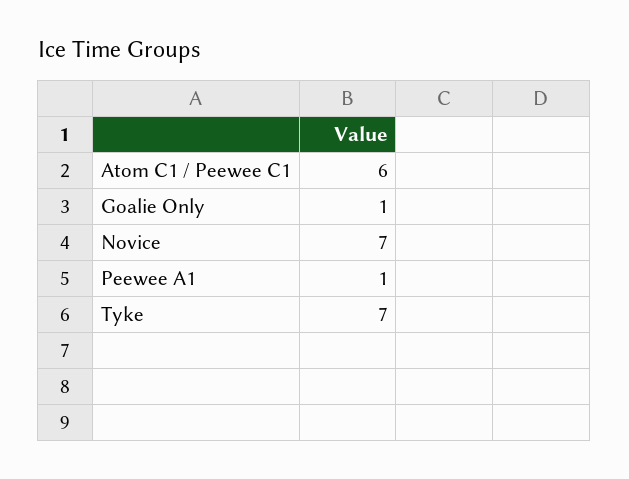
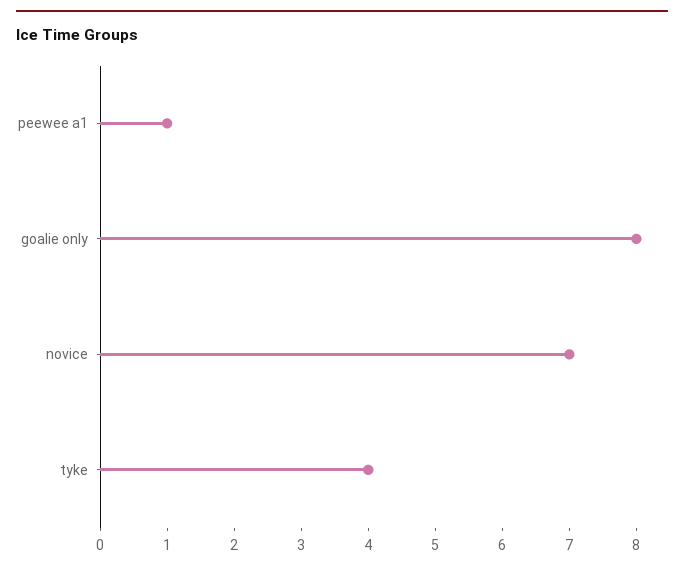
  {
-   "Atom C1 / Peewee C1": 6,
-   "Goalie Only": 1,
+   "Goalie Only": 8,
    "Novice": 7,
    "Peewee A1": 1,
-   "Tyke": 7
+   "Tyke": 4
  }

